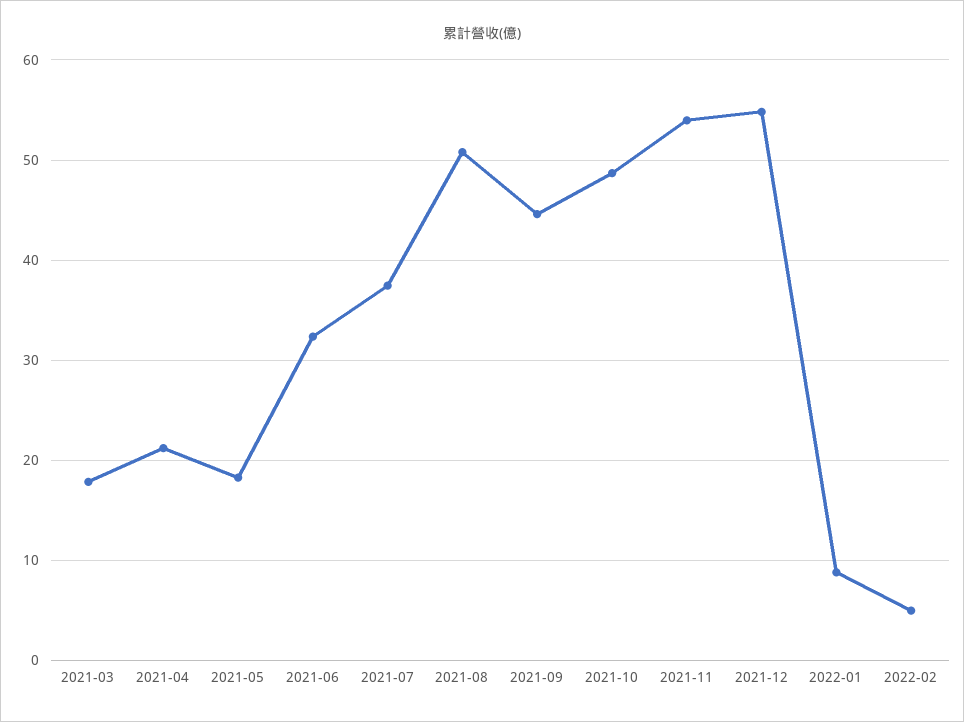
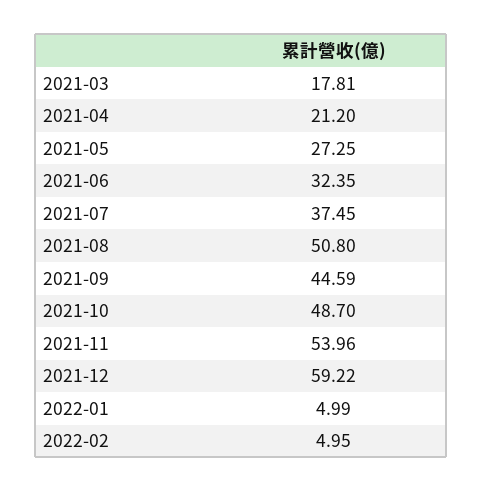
  {
    "2021-03": 17.81,
    "2021-04": 21.2,
-   "2021-05": 18,
+   "2021-05": 27.25,
    "2021-06": 32.35,
    "2021-07": 37.45,
    "2021-08": 50.8,
    "2021-09": 44.59,
    "2021-10": 48.7,
    "2021-11": 53.96,
-   "2021-12": 55,
+   "2021-12": 59.22,
-   "2022-01": 9,
+   "2022-01": 4.99,
    "2022-02": 4.95
  }

